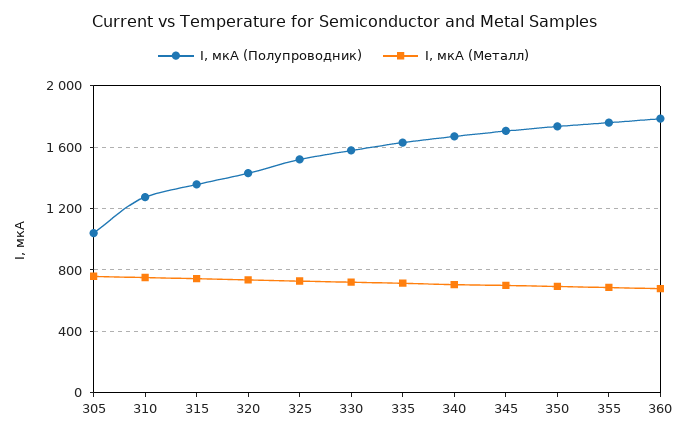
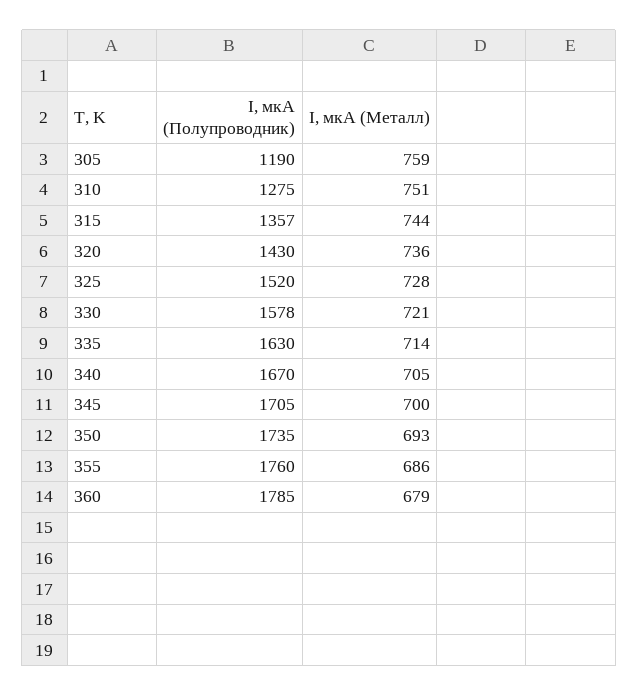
  {
    "I, мкА (Полупроводник)": {
-     "305": 1050,
+     "305": 1190,
      "310": 1275,
      "315": 1357,
      "320": 1430,
      "325": 1520,
      "330": 1578,
      "335": 1630,
      "340": 1670,
      "345": 1705,
      "350": 1735,
      "355": 1760,
      "360": 1785
    },
    "I, мкА (Металл)": {
      "305": 759,
      "310": 751,
      "315": 744,
      "320": 736,
      "325": 728,
      "330": 721,
      "335": 714,
      "340": 705,
      "345": 700,
      "350": 693,
      "355": 686,
      "360": 679
    }
  }

